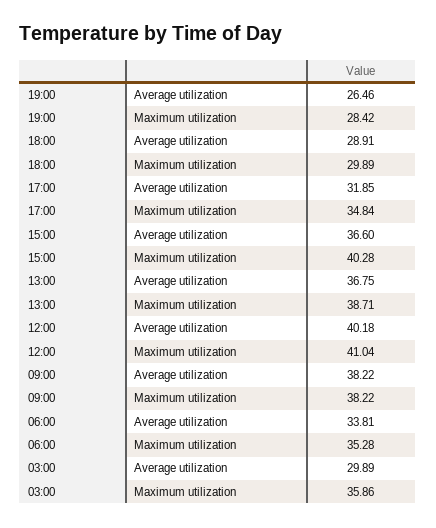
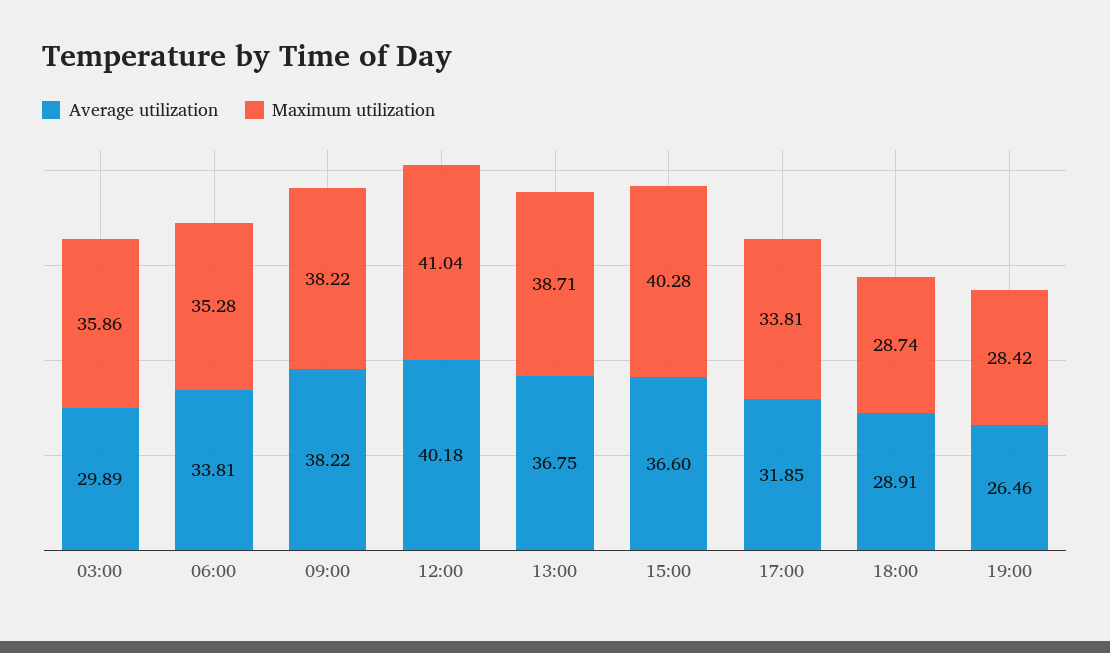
  {
    "Average utilization": {
      "19:00": 26.46,
      "18:00": 28.91,
      "17:00": 31.85,
      "15:00": 36.6,
      "13:00": 36.75,
      "12:00": 40.18,
      "09:00": 38.22,
      "06:00": 33.81,
      "03:00": 29.89
    },
    "Maximum utilization": {
      "19:00": 28.42,
-     "18:00": 29.89,
+     "18:00": 28.74,
-     "17:00": 34.84,
+     "17:00": 33.81,
      "15:00": 40.28,
      "13:00": 38.71,
      "12:00": 41.04,
      "09:00": 38.22,
      "06:00": 35.28,
      "03:00": 35.86
    }
  }

